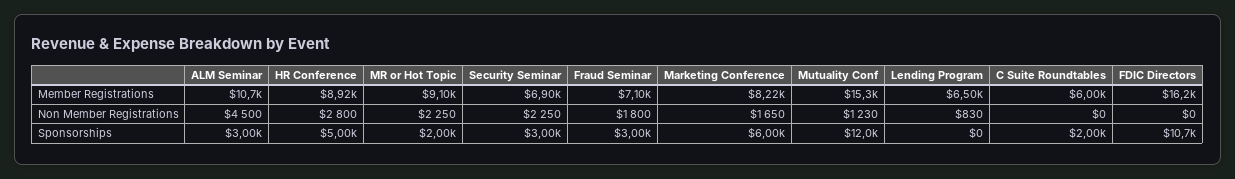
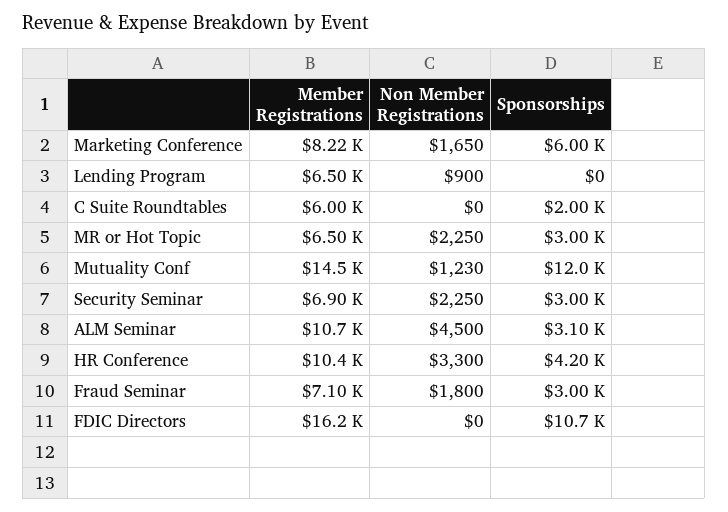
  {
    "ALM Seminar": {
      "Member Registrations": 10700,
      "Non Member Registrations": 4500,
-     "Sponsorships": 3000
+     "Sponsorships": 3100
    },
    "HR Conference": {
-     "Member Registrations": 8920,
+     "Member Registrations": 10400,
-     "Non Member Registrations": 2800,
+     "Non Member Registrations": 3300,
-     "Sponsorships": 5000
+     "Sponsorships": 4200
    },
    "MR or Hot Topic": {
-     "Member Registrations": 9100,
+     "Member Registrations": 6500,
      "Non Member Registrations": 2250,
-     "Sponsorships": 2000
+     "Sponsorships": 3000
    },
    "Security Seminar": {
      "Member Registrations": 6900,
      "Non Member Registrations": 2250,
      "Sponsorships": 3000
    },
    "Fraud Seminar": {
      "Member Registrations": 7100,
      "Non Member Registrations": 1800,
      "Sponsorships": 3000
    },
    "Marketing Conference": {
      "Member Registrations": 8220,
      "Non Member Registrations": 1650,
      "Sponsorships": 6000
    },
    "Mutuality Conf": {
-     "Member Registrations": 15300,
+     "Member Registrations": 14500,
      "Non Member Registrations": 1230,
      "Sponsorships": 12000
    },
    "Lending Program": {
      "Member Registrations": 6500,
-     "Non Member Registrations": 830,
+     "Non Member Registrations": 900,
      "Sponsorships": 0
    },
    "C Suite Roundtables": {
      "Member Registrations": 6000,
      "Non Member Registrations": 0,
      "Sponsorships": 2000
    },
    "FDIC Directors": {
      "Member Registrations": 16200,
      "Non Member Registrations": 0,
      "Sponsorships": 10700
    }
  }

